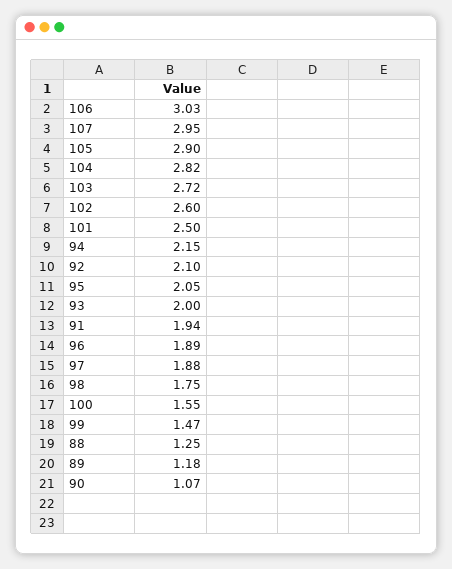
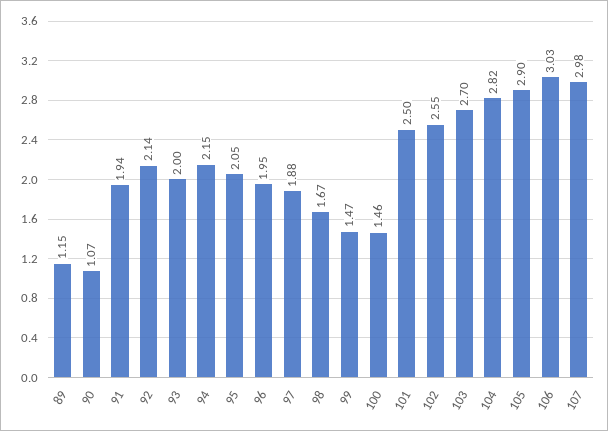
  {
    "106": 3.03,
-   "107": 2.95,
+   "107": 2.98,
    "105": 2.9,
    "104": 2.82,
-   "103": 2.72,
+   "103": 2.7,
-   "102": 2.6,
+   "102": 2.55,
    "101": 2.5,
    "94": 2.15,
-   "92": 2.1,
+   "92": 2.14,
    "95": 2.05,
    "93": 2,
    "91": 1.94,
-   "96": 1.89,
+   "96": 1.95,
    "97": 1.88,
-   "98": 1.75,
+   "98": 1.67,
-   "100": 1.55,
+   "100": 1.46,
    "99": 1.47,
-   "88": 1.25,
-   "89": 1.18,
+   "89": 1.15,
    "90": 1.07
  }

